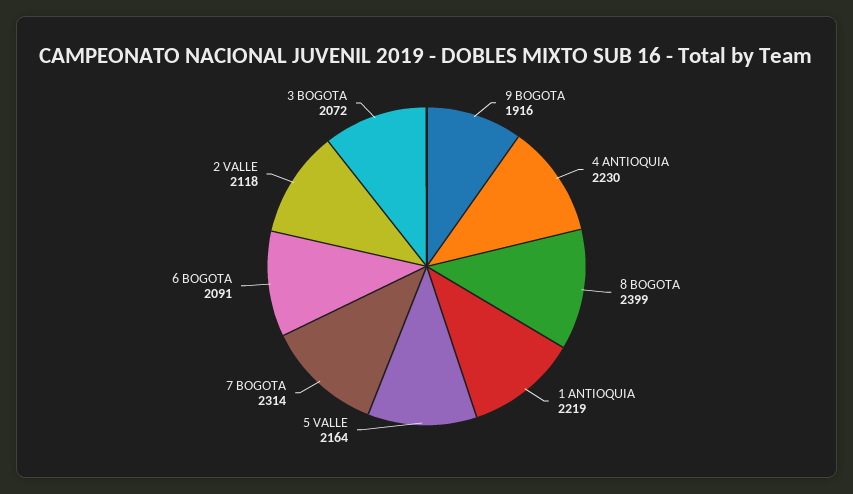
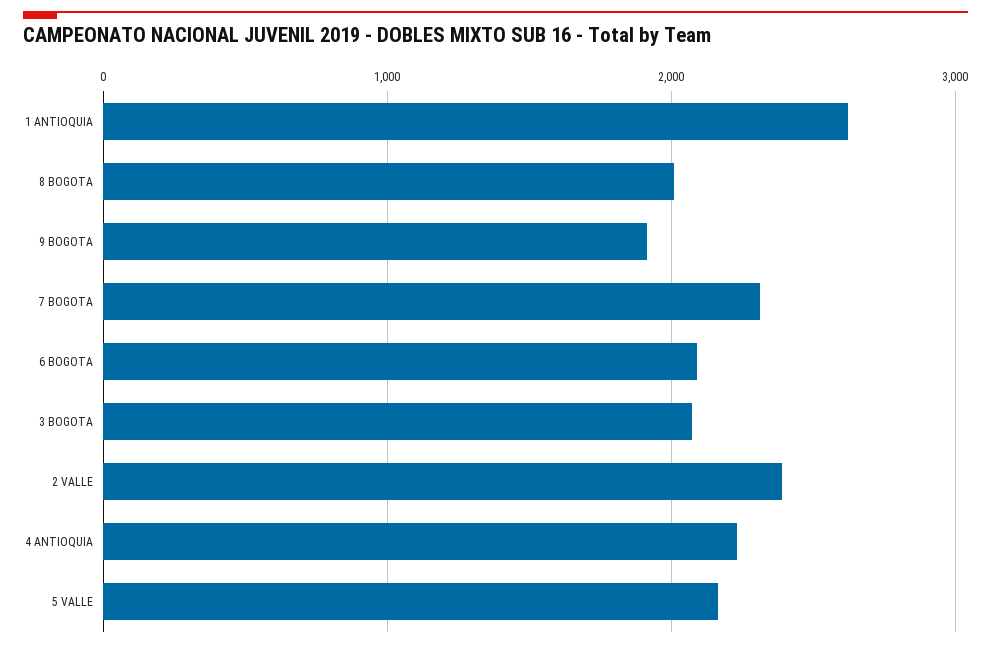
  {
    "9 BOGOTA": 1916,
    "4 ANTIOQUIA": 2230,
-   "8 BOGOTA": 2399,
+   "8 BOGOTA": 2000,
-   "1 ANTIOQUIA": 2219,
+   "1 ANTIOQUIA": 2600,
    "5 VALLE": 2164,
    "7 BOGOTA": 2314,
    "6 BOGOTA": 2091,
-   "2 VALLE": 2118,
+   "2 VALLE": 2400,
    "3 BOGOTA": 2072
  }

